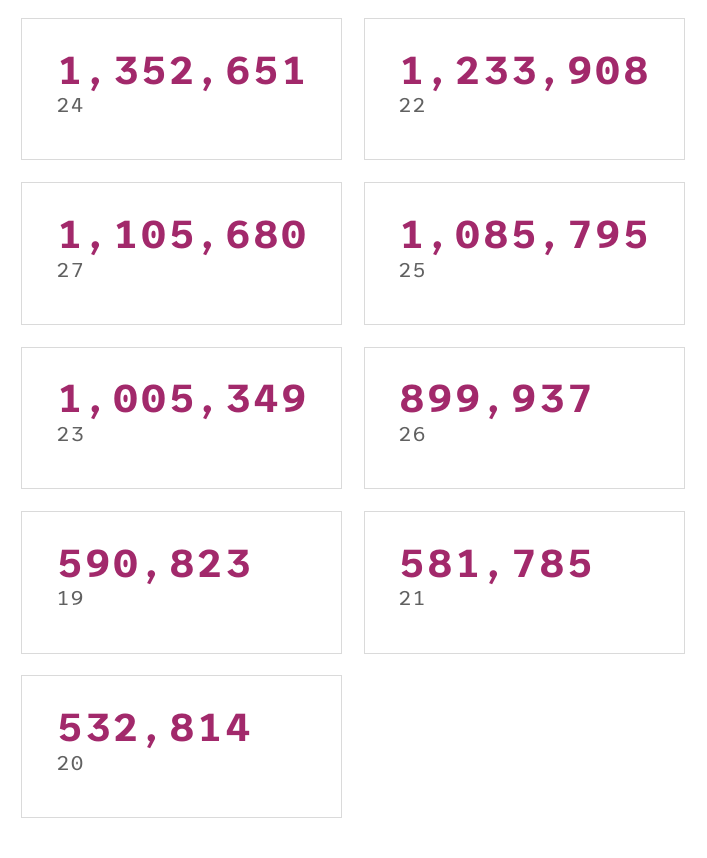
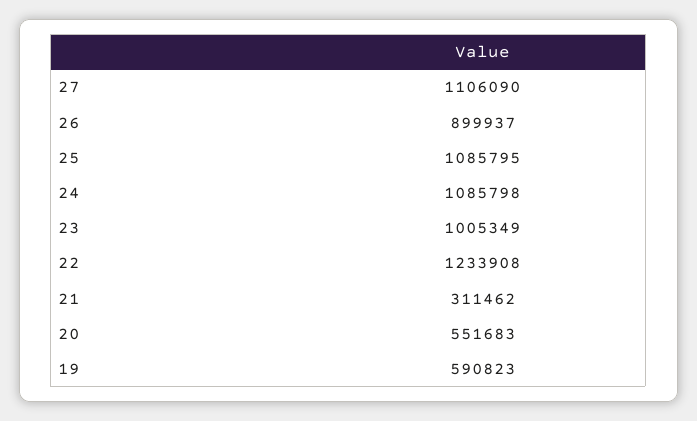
  {
-   "24": 1352651,
+   "24": 1085798,
    "22": 1233908,
-   "27": 1105680,
+   "27": 1106090,
    "25": 1085795,
    "23": 1005349,
    "26": 899937,
    "19": 590823,
-   "21": 581785,
+   "21": 311462,
-   "20": 532814
+   "20": 551683
  }

